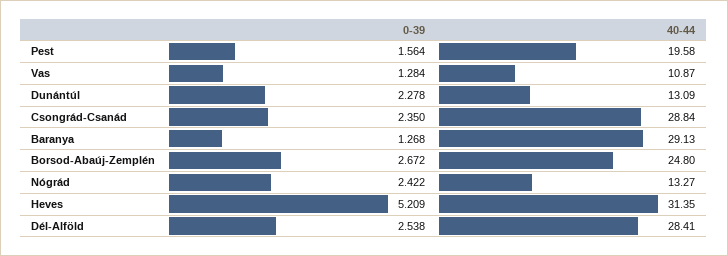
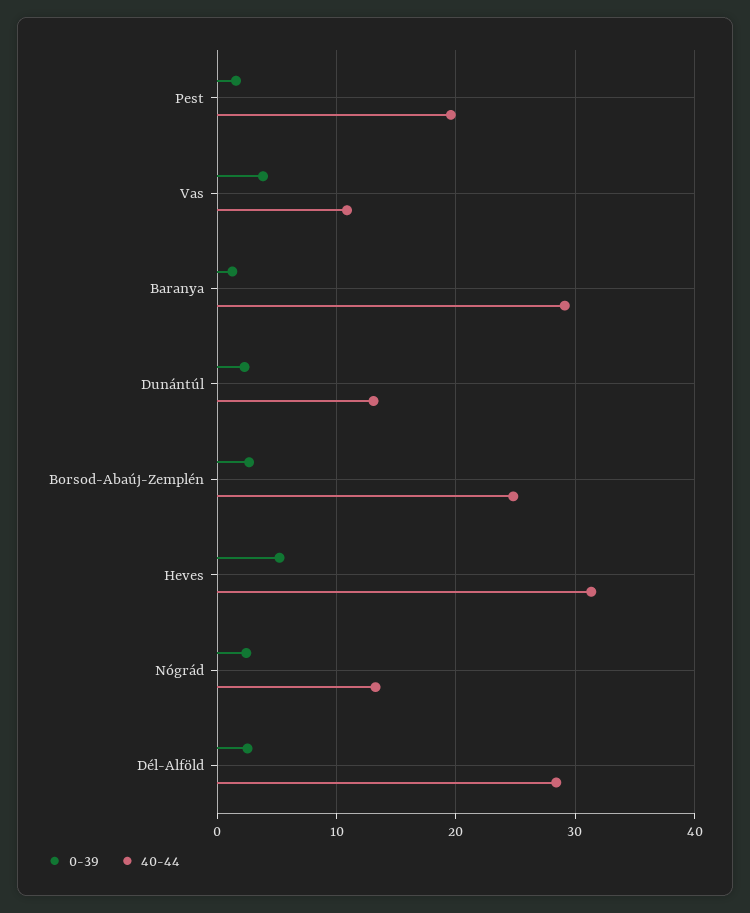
  {
    "0-39": {
      "Pest": 1.564,
-     "Vas": 1.284,
+     "Vas": 4,
      "Dunántúl": 2.278,
-     "Csongrád-Csanád": 2.35,
      "Baranya": 1.268,
      "Borsod-Abaúj-Zemplén": 2.672,
      "Nógrád": 2.422,
      "Heves": 5.209,
      "Dél-Alföld": 2.538
    },
    "40-44": {
      "Pest": 19.58,
      "Vas": 10.87,
      "Dunántúl": 13.09,
-     "Csongrád-Csanád": 28.84,
      "Baranya": 29.13,
      "Borsod-Abaúj-Zemplén": 24.8,
      "Nógrád": 13.27,
      "Heves": 31.35,
      "Dél-Alföld": 28.41
    }
  }

